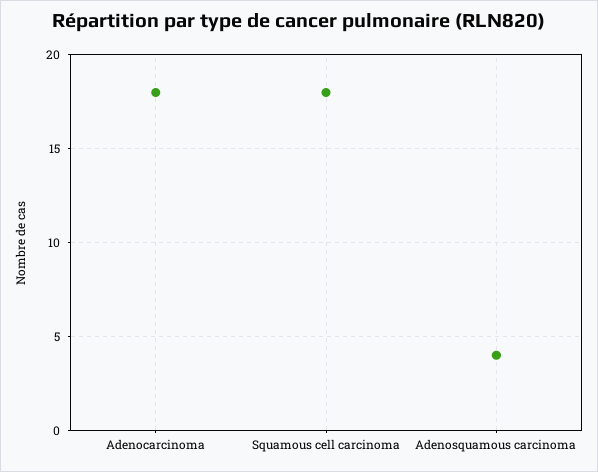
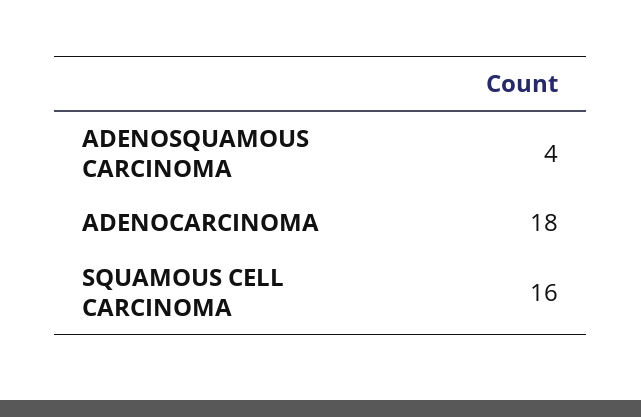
  {
    "Adenocarcinoma": 18,
-   "Squamous cell carcinoma": 18,
+   "Squamous cell carcinoma": 16,
    "Adenosquamous carcinoma": 4
  }

